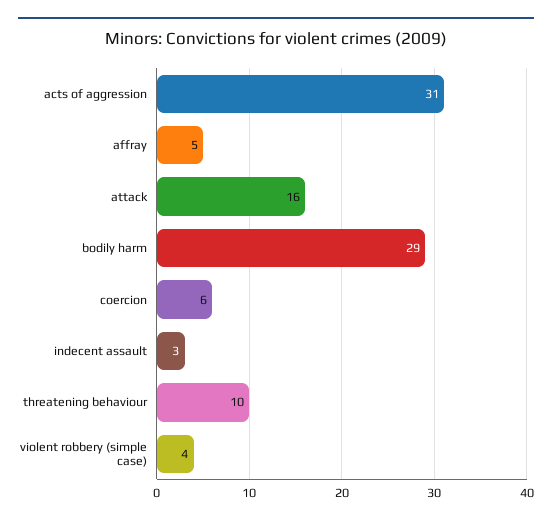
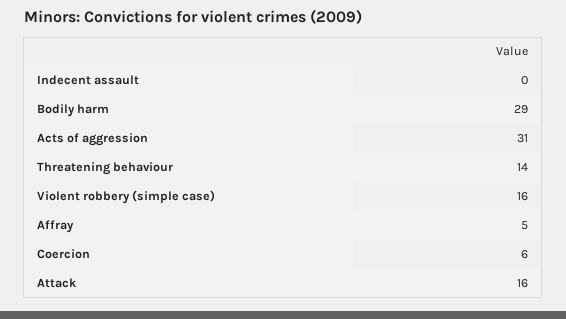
  {
    "acts of aggression": 31,
    "affray": 5,
    "attack": 16,
    "bodily harm": 29,
    "coercion": 6,
-   "indecent assault": 3,
+   "indecent assault": 0,
-   "threatening behaviour": 10,
+   "threatening behaviour": 14,
-   "violent robbery (simple case)": 4
+   "violent robbery (simple case)": 16
  }

